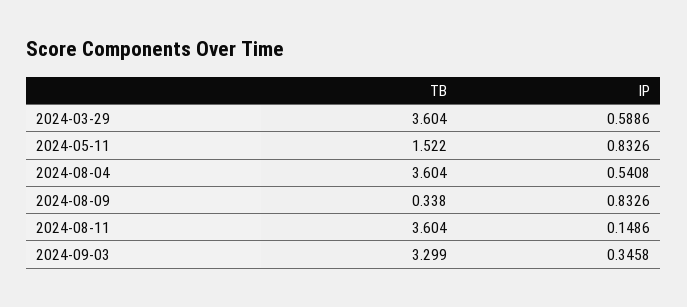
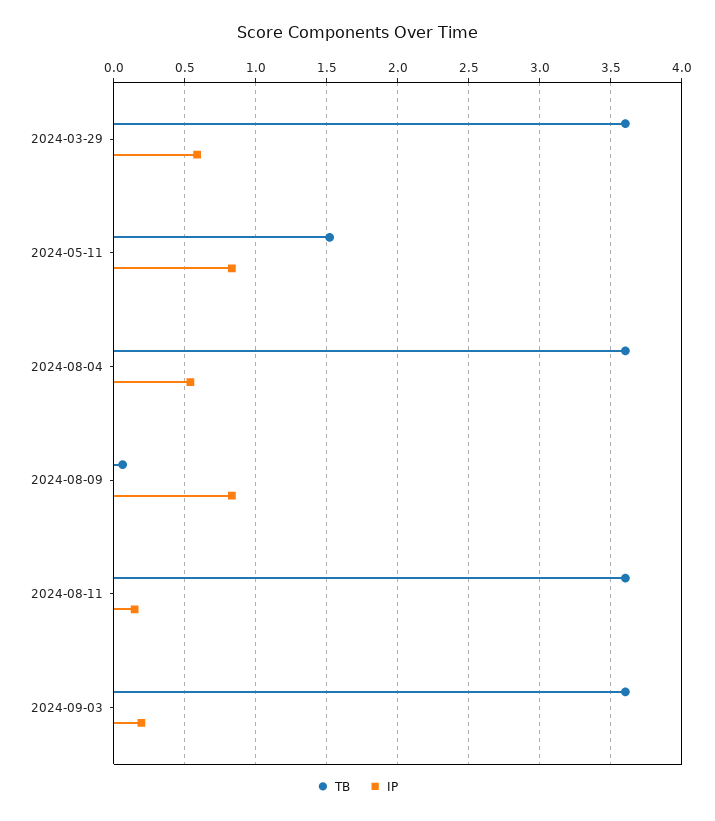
  {
    "TB": {
      "2024-03-29": 3.604,
      "2024-05-11": 1.522,
      "2024-08-04": 3.604,
-     "2024-08-09": 0.338,
+     "2024-08-09": 0.05,
      "2024-08-11": 3.604,
-     "2024-09-03": 3.299
+     "2024-09-03": 3.6
    },
    "IP": {
      "2024-03-29": 0.5886,
      "2024-05-11": 0.8326,
      "2024-08-04": 0.5408,
      "2024-08-09": 0.8326,
      "2024-08-11": 0.1486,
-     "2024-09-03": 0.3458
+     "2024-09-03": 0.2
    }
  }

